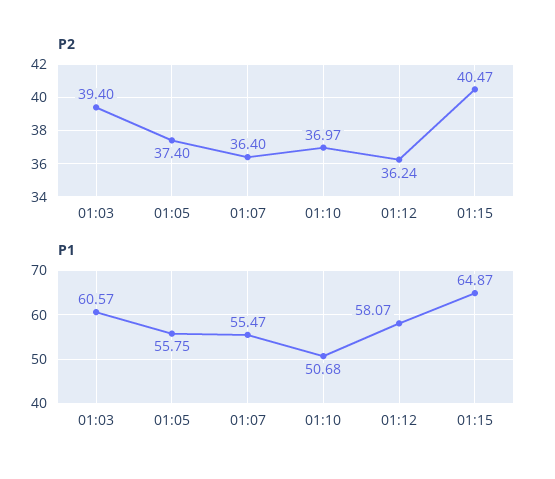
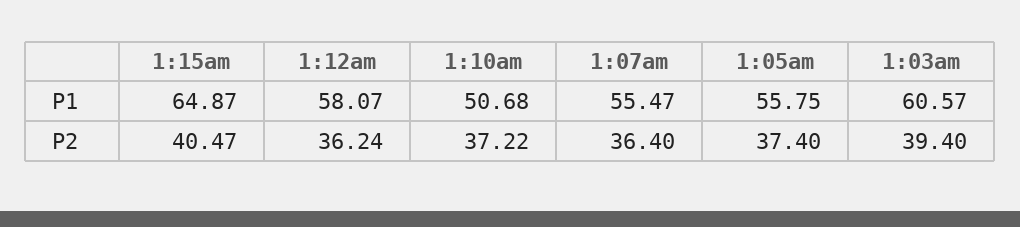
  {
    "P2": {
      "01:03": 39.4,
      "01:05": 37.4,
      "01:07": 36.4,
-     "01:10": 36.97,
+     "01:10": 37.22,
      "01:12": 36.24,
      "01:15": 40.47
    },
    "P1": {
      "01:03": 60.57,
      "01:05": 55.75,
      "01:07": 55.47,
      "01:10": 50.68,
      "01:12": 58.07,
      "01:15": 64.87
    }
  }

